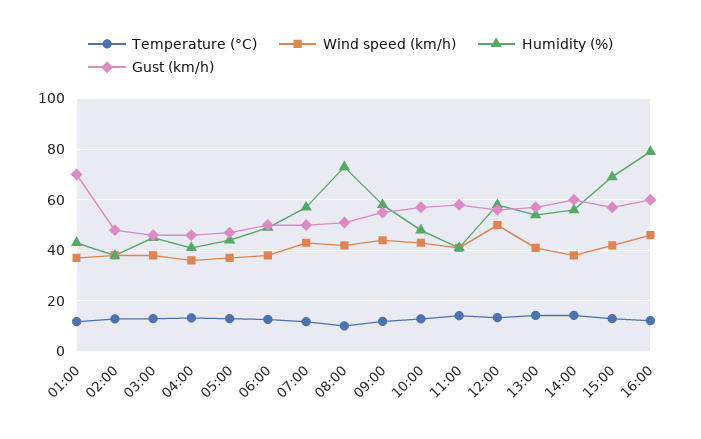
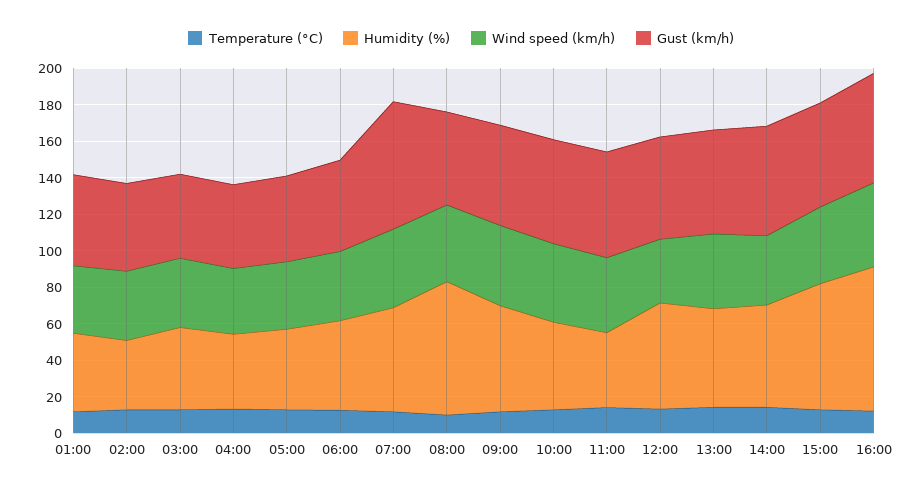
  {
    "Temperature (°C)": {
      "01:00": 12.5,
      "02:00": 12.5,
      "03:00": 12.5,
      "04:00": 12.5,
      "05:00": 12.5,
      "06:00": 12.5,
      "07:00": 12.5,
      "08:00": 10,
      "09:00": 12.5,
      "10:00": 12.5,
      "11:00": 15,
      "12:00": 12.5,
      "13:00": 15,
      "14:00": 15,
      "15:00": 12.5,
      "16:00": 12.5
    },
    "Wind speed (km/h)": {
      "01:00": 37.5,
      "02:00": 37.5,
      "03:00": 37.5,
      "04:00": 35,
      "05:00": 37.5,
      "06:00": 37.5,
      "07:00": 42.5,
      "08:00": 42.5,
      "09:00": 45,
      "10:00": 42.5,
      "11:00": 40,
-     "12:00": 50,
+     "12:00": 35,
      "13:00": 40,
      "14:00": 37.5,
      "15:00": 42.5,
      "16:00": 45
    },
    "Humidity (%)": {
      "01:00": 42.5,
      "02:00": 37.5,
      "03:00": 45,
      "04:00": 40,
      "05:00": 45,
      "06:00": 50,
      "07:00": 57.5,
      "08:00": 72.5,
      "09:00": 57.5,
      "10:00": 47.5,
      "11:00": 40,
      "12:00": 57.5,
      "13:00": 55,
      "14:00": 55,
      "15:00": 70,
      "16:00": 80
    },
    "Gust (km/h)": {
-     "01:00": 70,
+     "01:00": 50,
      "02:00": 47.5,
      "03:00": 45,
      "04:00": 45,
      "05:00": 47.5,
      "06:00": 50,
-     "07:00": 50,
+     "07:00": 70,
      "08:00": 50,
      "09:00": 55,
      "10:00": 57.5,
      "11:00": 57.5,
      "12:00": 55,
      "13:00": 57.5,
      "14:00": 60,
      "15:00": 57.5,
      "16:00": 60
    }
  }

